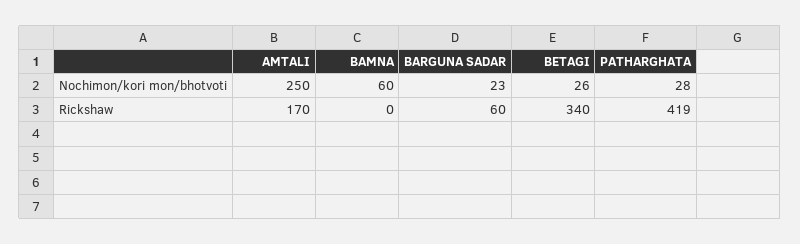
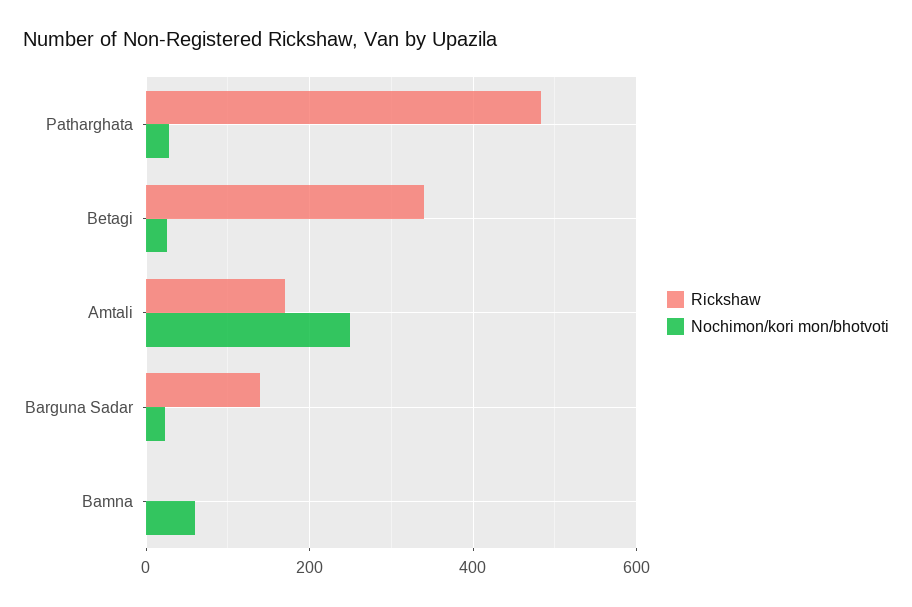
  {
    "Nochimon/kori mon/bhotvoti": {
      "AMTALI": 250,
      "BAMNA": 60,
      "BARGUNA SADAR": 23,
      "BETAGI": 26,
      "PATHARGHATA": 28
    },
    "Rickshaw": {
      "AMTALI": 170,
      "BAMNA": 0,
-     "BARGUNA SADAR": 60,
+     "BARGUNA SADAR": 140,
      "BETAGI": 340,
-     "PATHARGHATA": 419
+     "PATHARGHATA": 480
    }
  }

